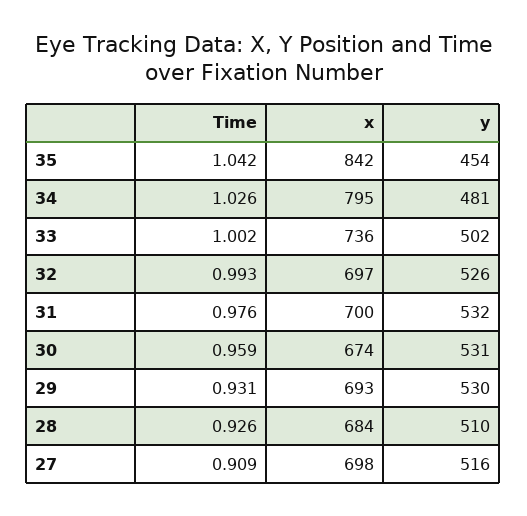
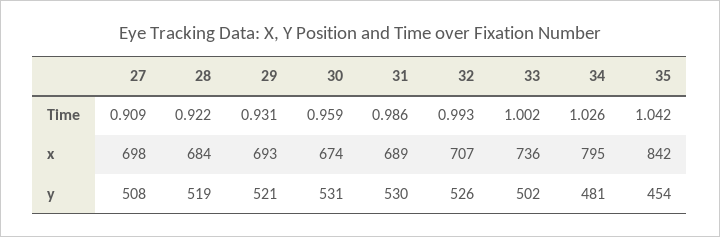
  {
    "Time": {
      "35": 1.042,
      "34": 1.026,
      "33": 1.002,
      "32": 0.993,
-     "31": 0.976,
+     "31": 0.986,
      "30": 0.959,
      "29": 0.931,
-     "28": 0.926,
+     "28": 0.922,
      "27": 0.909
    },
    "x": {
      "35": 842,
      "34": 795,
      "33": 736,
-     "32": 697,
+     "32": 707,
-     "31": 700,
+     "31": 689,
      "30": 674,
      "29": 693,
      "28": 684,
      "27": 698
    },
    "y": {
      "35": 454,
      "34": 481,
      "33": 502,
      "32": 526,
-     "31": 532,
+     "31": 530,
      "30": 531,
-     "29": 530,
+     "29": 521,
-     "28": 510,
+     "28": 519,
-     "27": 516
+     "27": 508
    }
  }

